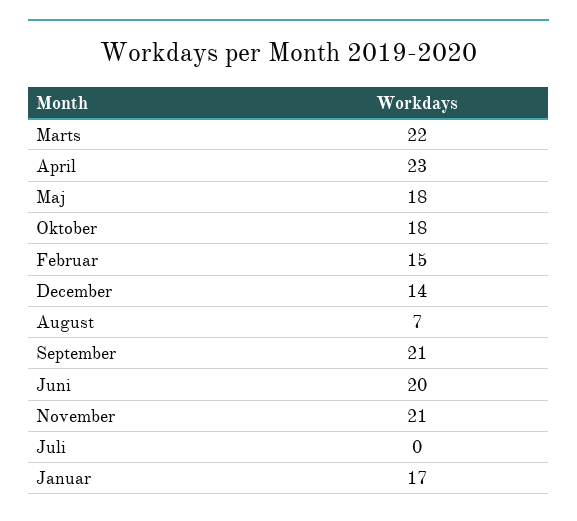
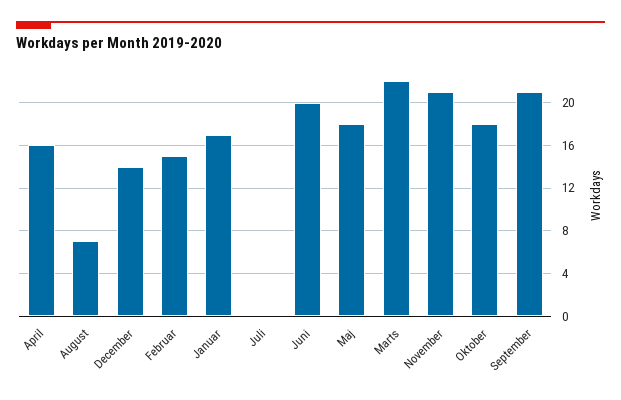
  {
    "Marts": 22,
-   "April": 23,
+   "April": 16,
    "Maj": 18,
    "Oktober": 18,
    "Februar": 15,
    "December": 14,
    "August": 7,
    "September": 21,
    "Juni": 20,
    "November": 21,
    "Juli": 0,
    "Januar": 17
  }

